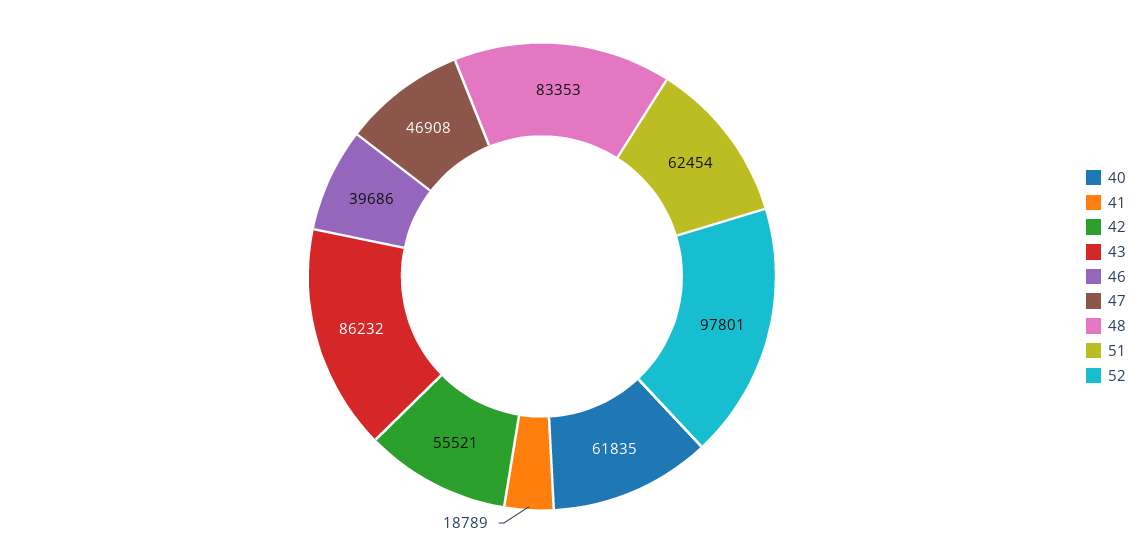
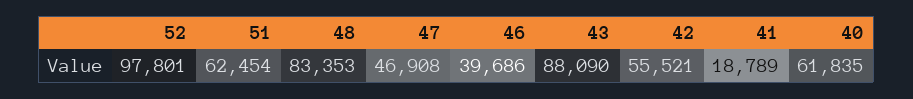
  {
    "40": 61835,
    "41": 18789,
    "42": 55521,
-   "43": 86232,
+   "43": 88090,
    "46": 39686,
    "47": 46908,
    "48": 83353,
    "51": 62454,
    "52": 97801
  }

